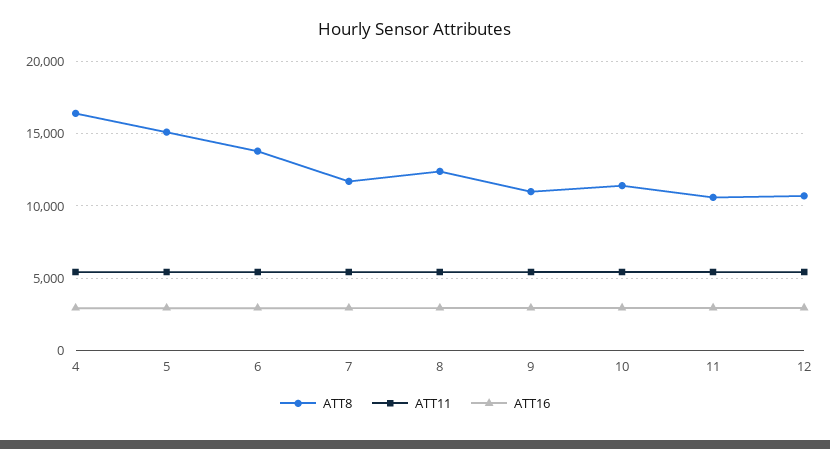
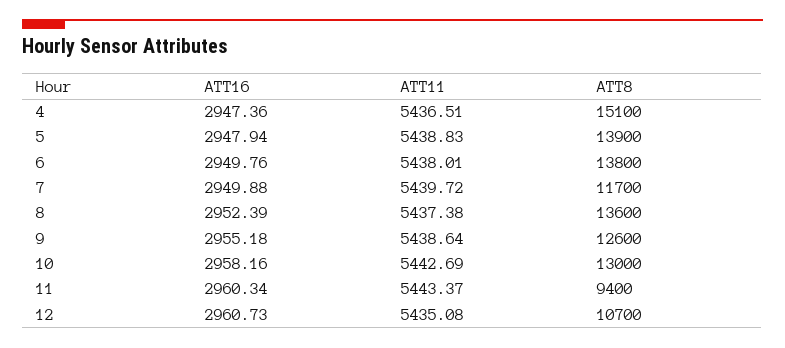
  {
    "ATT8": {
-     "4": 16500,
+     "4": 15100,
-     "5": 15000,
+     "5": 13900,
      "6": 13800,
      "7": 11700,
-     "8": 12500,
+     "8": 13600,
-     "9": 11000,
+     "9": 12600,
-     "10": 11500,
+     "10": 13000,
-     "11": 10500,
+     "11": 9400,
      "12": 10700
    },
    "ATT11": {
      "4": 5436.51,
      "5": 5438.83,
      "6": 5438.01,
      "7": 5439.72,
      "8": 5437.38,
      "9": 5438.64,
      "10": 5442.69,
      "11": 5443.37,
      "12": 5435.08
    },
    "ATT16": {
      "4": 2947.36,
      "5": 2947.94,
      "6": 2949.76,
      "7": 2949.88,
      "8": 2952.39,
      "9": 2955.18,
      "10": 2958.16,
      "11": 2960.34,
      "12": 2960.73
    }
  }

